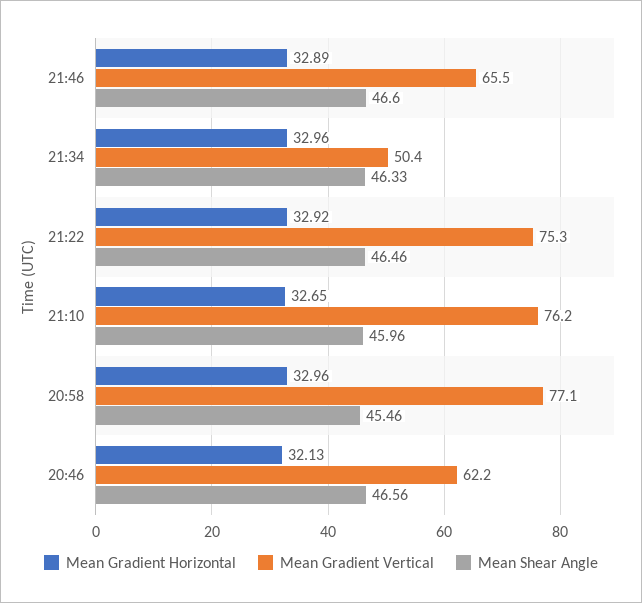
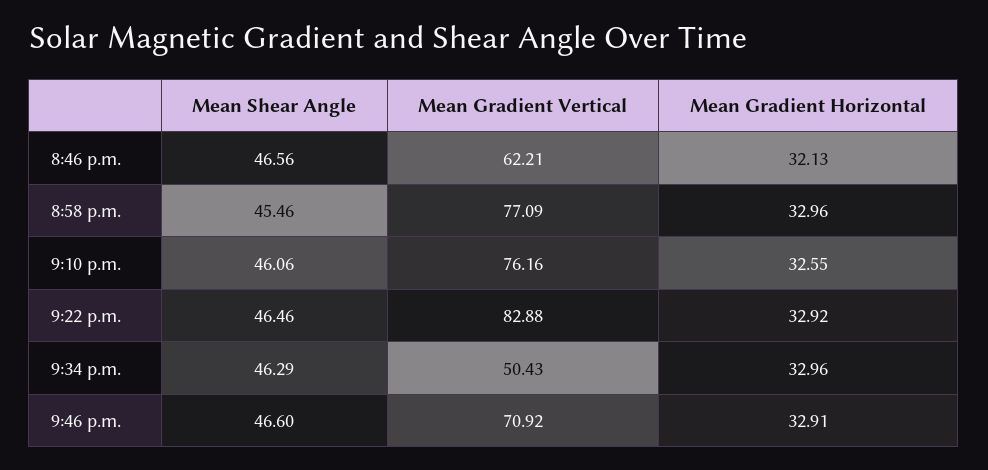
  {
    "Mean Gradient Horizontal": {
-     "21:46": 32.89,
+     "21:46": 32.91,
      "21:34": 32.96,
      "21:22": 32.92,
-     "21:10": 32.65,
+     "21:10": 32.55,
      "20:58": 32.96,
      "20:46": 32.13
    },
    "Mean Gradient Vertical": {
-     "21:46": 65.5,
+     "21:46": 70.92,
      "21:34": 50.43,
-     "21:22": 75.3,
+     "21:22": 82.88,
      "21:10": 76.16,
      "20:58": 77.09,
      "20:46": 62.21
    },
    "Mean Shear Angle": {
      "21:46": 46.6,
-     "21:34": 46.33,
+     "21:34": 46.29,
      "21:22": 46.46,
-     "21:10": 45.96,
+     "21:10": 46.06,
      "20:58": 45.46,
      "20:46": 46.56
    }
  }

